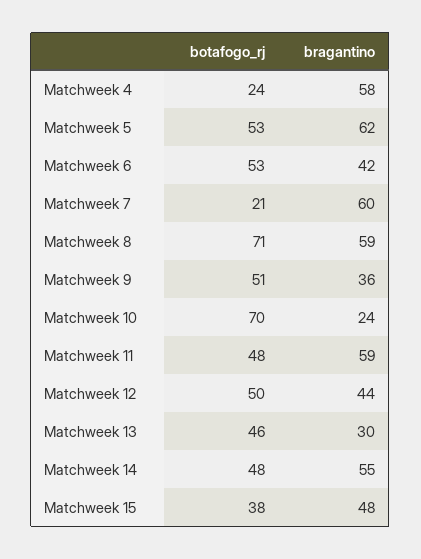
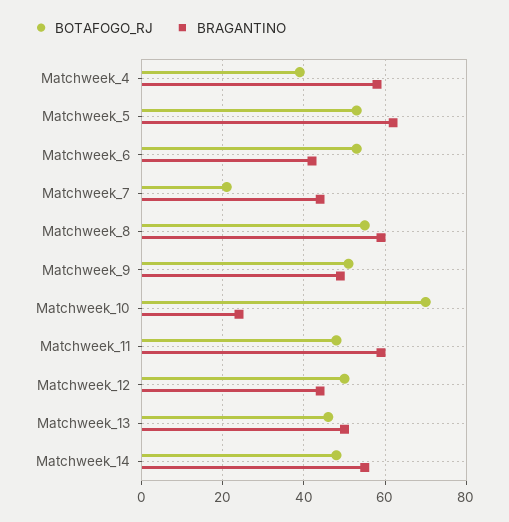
  {
    "botafogo_rj": {
-     "Matchweek 4": 24,
+     "Matchweek 4": 40,
      "Matchweek 5": 53,
      "Matchweek 6": 53,
      "Matchweek 7": 21,
-     "Matchweek 8": 71,
+     "Matchweek 8": 55,
      "Matchweek 9": 51,
      "Matchweek 10": 70,
      "Matchweek 11": 48,
      "Matchweek 12": 50,
      "Matchweek 13": 46,
-     "Matchweek 14": 48,
+     "Matchweek 14": 48
-     "Matchweek 15": 38
    },
    "bragantino": {
      "Matchweek 4": 58,
      "Matchweek 5": 62,
      "Matchweek 6": 42,
-     "Matchweek 7": 60,
+     "Matchweek 7": 45,
      "Matchweek 8": 59,
-     "Matchweek 9": 36,
+     "Matchweek 9": 50,
      "Matchweek 10": 24,
      "Matchweek 11": 59,
      "Matchweek 12": 44,
-     "Matchweek 13": 30,
+     "Matchweek 13": 50,
-     "Matchweek 14": 55,
+     "Matchweek 14": 55
-     "Matchweek 15": 48
    }
  }

